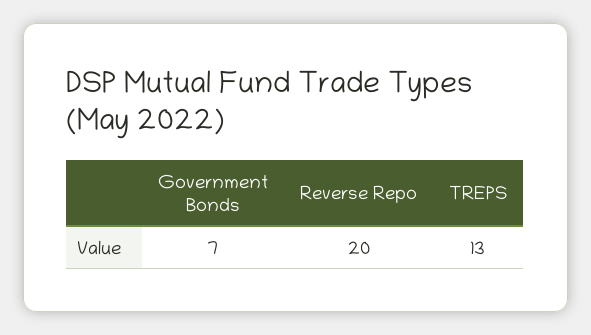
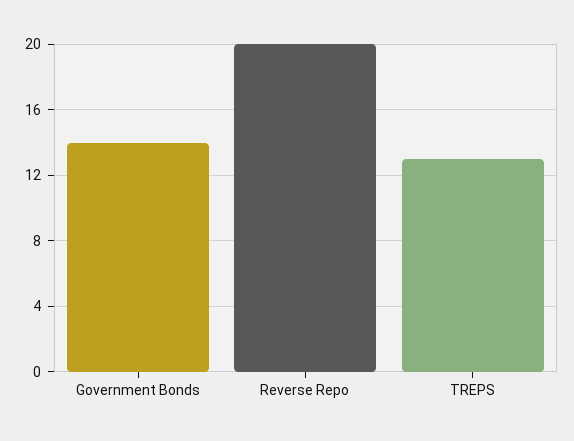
  {
-   "Government Bonds": 7,
+   "Government Bonds": 14,
    "Reverse Repo": 20,
    "TREPS": 13
  }

